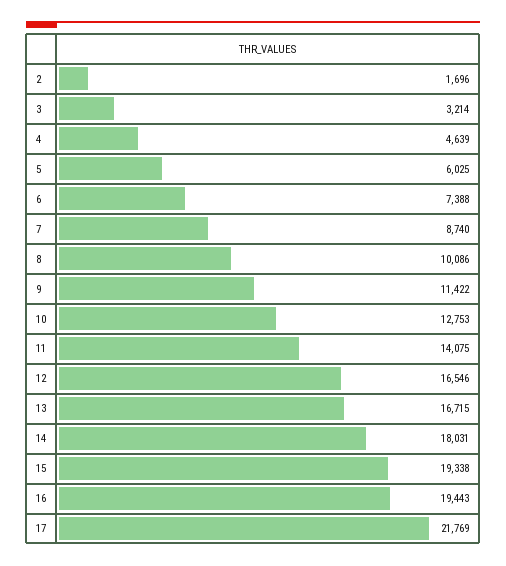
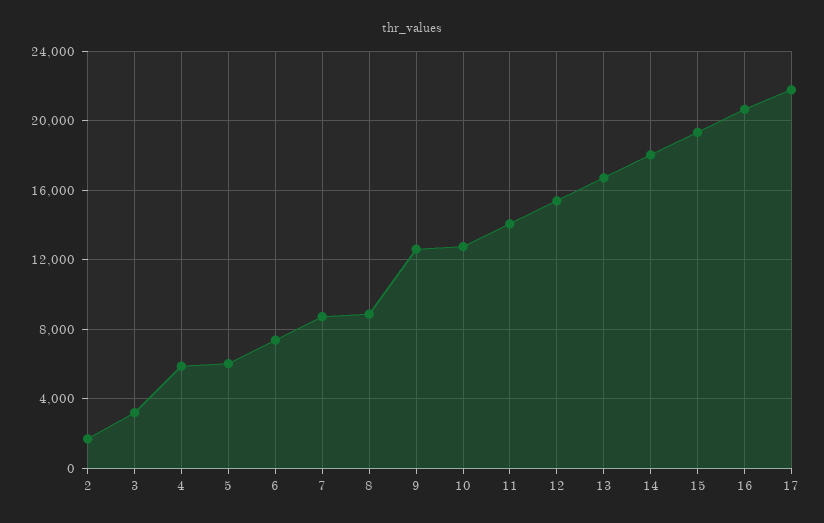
  {
    "2": 1696,
    "3": 3214,
-   "4": 4639,
+   "4": 6000,
    "5": 6025,
    "6": 7388,
    "7": 8740,
-   "8": 10086,
+   "8": 9000,
-   "9": 11422,
+   "9": 12500,
    "10": 12753,
    "11": 14075,
-   "12": 16546,
+   "12": 15500,
    "13": 16715,
    "14": 18031,
    "15": 19338,
-   "16": 19443,
+   "16": 20500,
    "17": 21769
  }

